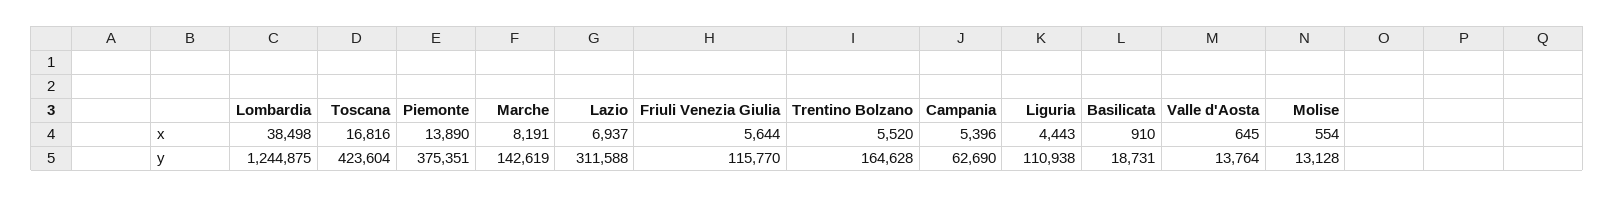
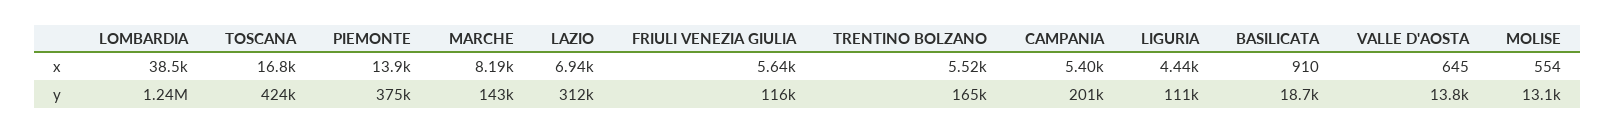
  {
    "Lombardia": {
      "x": 38498,
      "y": 1244875
    },
    "Toscana": {
      "x": 16816,
      "y": 423604
    },
    "Piemonte": {
      "x": 13890,
      "y": 375351
    },
    "Marche": {
      "x": 8191,
      "y": 142619
    },
    "Lazio": {
      "x": 6937,
      "y": 311588
    },
    "Friuli Venezia Giulia": {
      "x": 5644,
      "y": 115770
    },
    "Trentino Bolzano": {
      "x": 5520,
      "y": 164628
    },
    "Campania": {
      "x": 5396,
-     "y": 62690
+     "y": 201000
    },
    "Liguria": {
      "x": 4443,
      "y": 110938
    },
    "Basilicata": {
      "x": 910,
      "y": 18731
    },
    "Valle d'Aosta": {
      "x": 645,
      "y": 13764
    },
    "Molise": {
      "x": 554,
      "y": 13128
    }
  }

